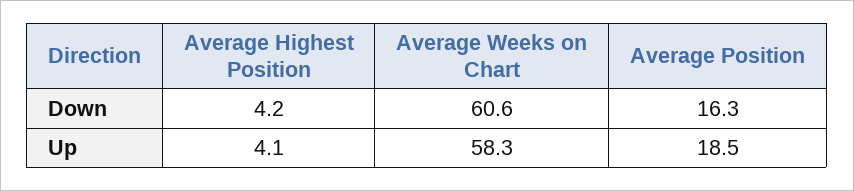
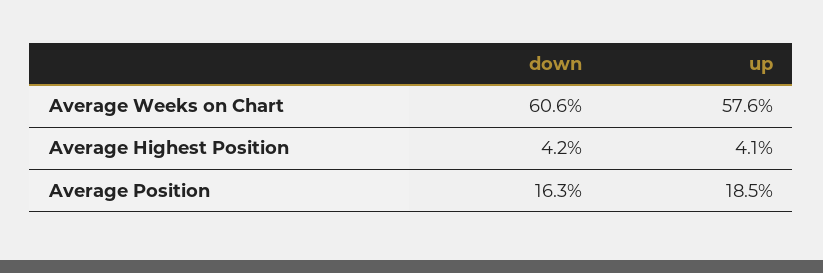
  {
    "Average Highest Position": {
      "Down": 4.2,
      "Up": 4.1
    },
    "Average Weeks on Chart": {
      "Down": 60.6,
-     "Up": 58.3
+     "Up": 57.6
    },
    "Average Position": {
      "Down": 16.3,
      "Up": 18.5
    }
  }

